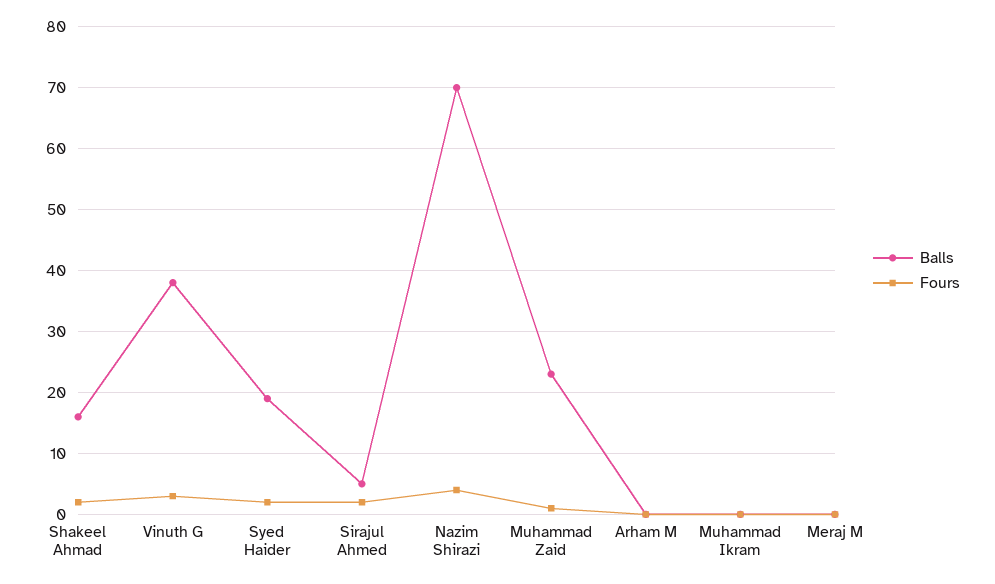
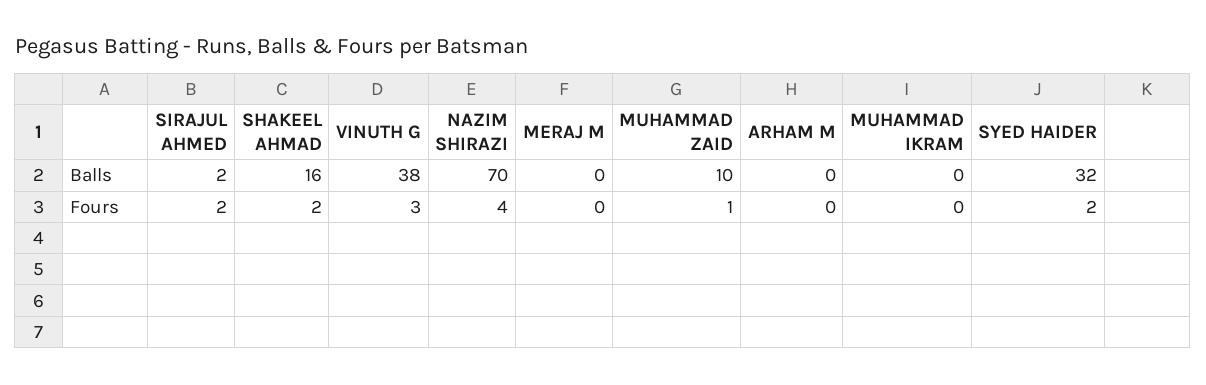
  {
    "Balls": {
      "Shakeel Ahmad": 16,
      "Vinuth G": 38,
-     "Syed Haider": 19,
+     "Syed Haider": 32,
-     "Sirajul Ahmed": 5,
+     "Sirajul Ahmed": 2,
      "Nazim Shirazi": 70,
-     "Muhammad Zaid": 23,
+     "Muhammad Zaid": 10,
      "Arham M": 0,
      "Muhammad Ikram": 0,
      "Meraj M": 0
    },
    "Fours": {
      "Shakeel Ahmad": 2,
      "Vinuth G": 3,
      "Syed Haider": 2,
      "Sirajul Ahmed": 2,
      "Nazim Shirazi": 4,
      "Muhammad Zaid": 1,
      "Arham M": 0,
      "Muhammad Ikram": 0,
      "Meraj M": 0
    }
  }

